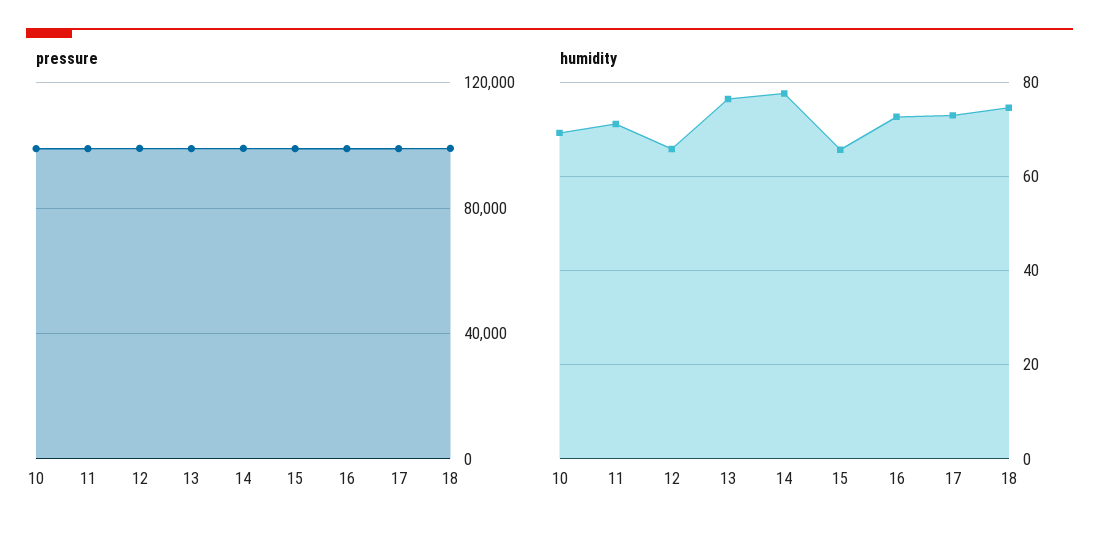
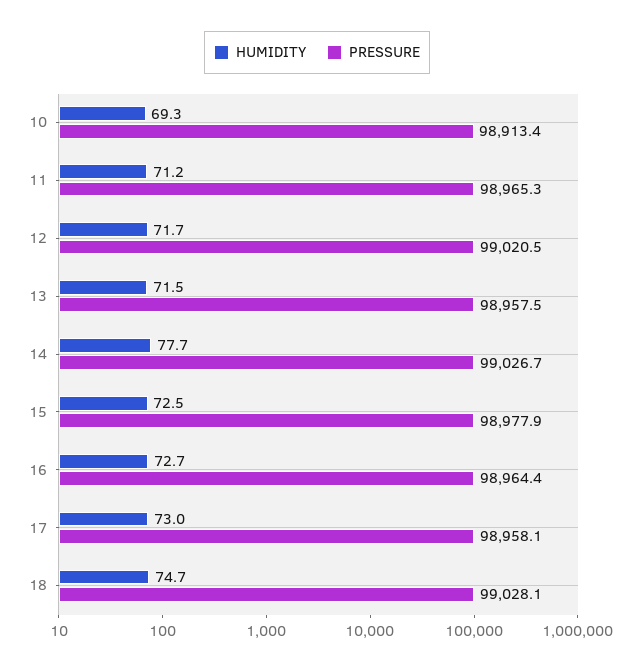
  {
    "pressure": {
      "10": 98913.4,
      "11": 98965.3,
      "12": 99020.5,
      "13": 98957.5,
      "14": 99026.7,
      "15": 98977.9,
      "16": 98964.4,
      "17": 98958.1,
      "18": 99028.1
    },
    "humidity": {
      "10": 69.3,
      "11": 71.2,
-     "12": 66,
+     "12": 71.7,
-     "13": 76,
+     "13": 71.5,
      "14": 77.7,
-     "15": 66,
+     "15": 72.5,
      "16": 72.7,
      "17": 73,
      "18": 74.7
    }
  }

